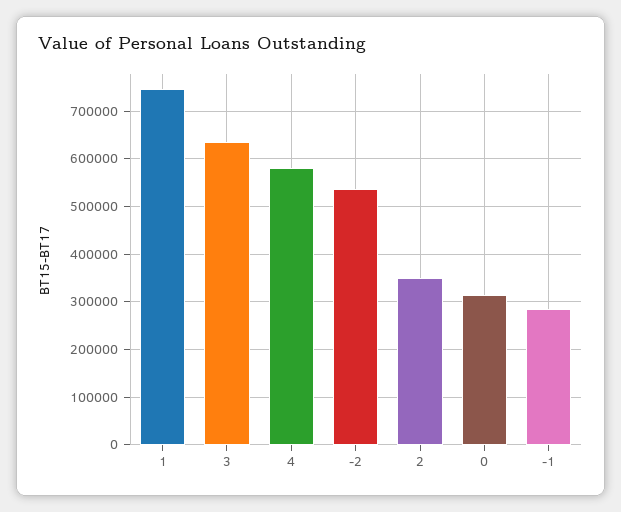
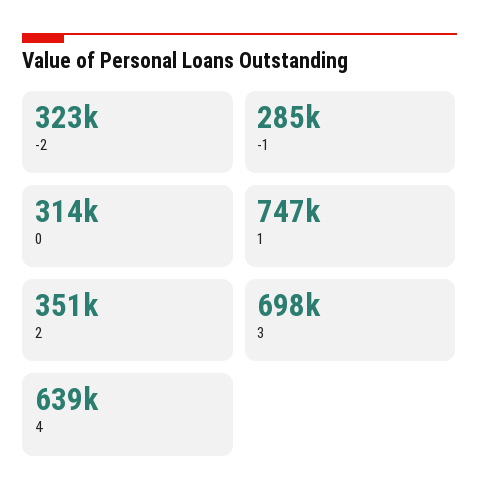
  {
    "1": 747000,
-   "3": 640000,
+   "3": 698000,
-   "4": 580000,
+   "4": 639000,
-   "-2": 540000,
+   "-2": 323000,
    "2": 351000,
    "0": 314000,
    "-1": 285000
  }

